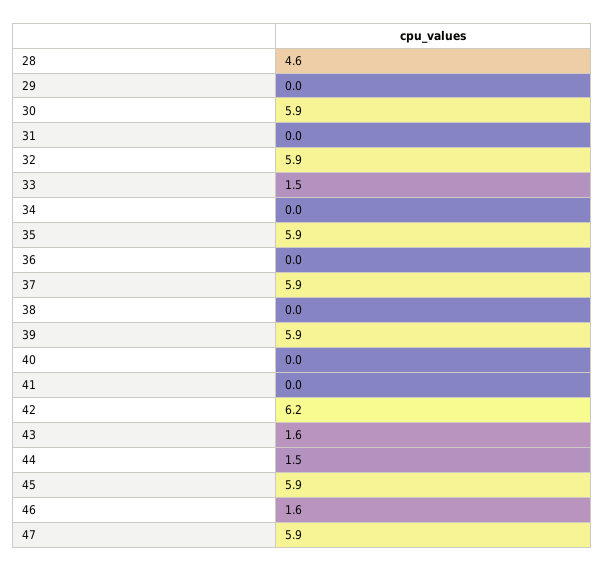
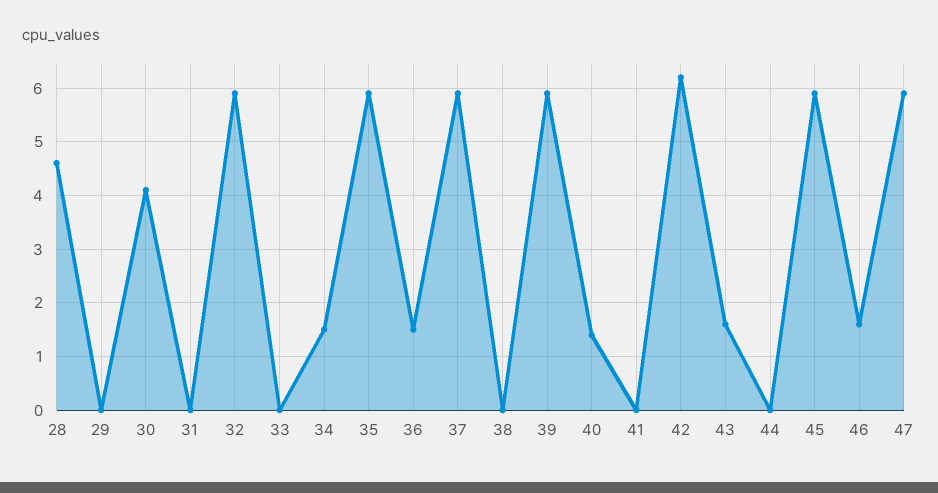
  {
    "28": 4.6,
    "29": 0,
-   "30": 5.9,
+   "30": 4,
    "31": 0,
    "32": 5.9,
-   "33": 1.5,
+   "33": 0,
-   "34": 0,
+   "34": 1.5,
    "35": 5.9,
-   "36": 0,
+   "36": 1.5,
    "37": 5.9,
    "38": 0,
    "39": 5.9,
-   "40": 0,
+   "40": 1.5,
    "41": 0,
    "42": 6.2,
    "43": 1.6,
-   "44": 1.5,
+   "44": 0,
    "45": 5.9,
    "46": 1.6,
    "47": 5.9
  }

